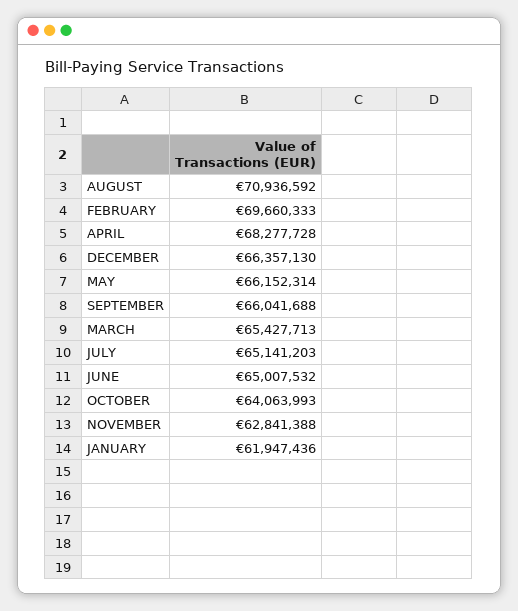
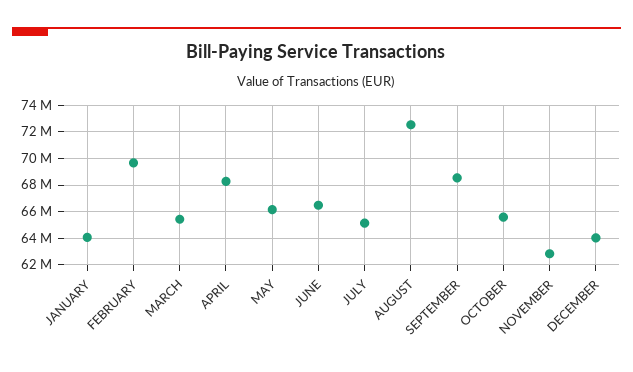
  {
-   "AUGUST": 70936592,
+   "AUGUST": 72500000,
    "FEBRUARY": 69660333,
    "APRIL": 68277728,
-   "DECEMBER": 66357130,
+   "DECEMBER": 64000000,
    "MAY": 66152314,
-   "SEPTEMBER": 66041688,
+   "SEPTEMBER": 68500000,
    "MARCH": 65427713,
    "JULY": 65141203,
-   "JUNE": 65007532,
+   "JUNE": 66500000,
-   "OCTOBER": 64063993,
+   "OCTOBER": 65500000,
    "NOVEMBER": 62841388,
-   "JANUARY": 61947436
+   "JANUARY": 64000000
  }

